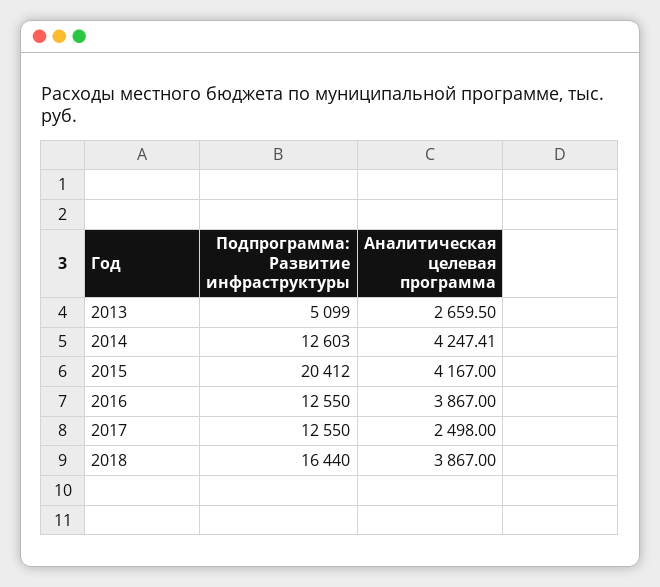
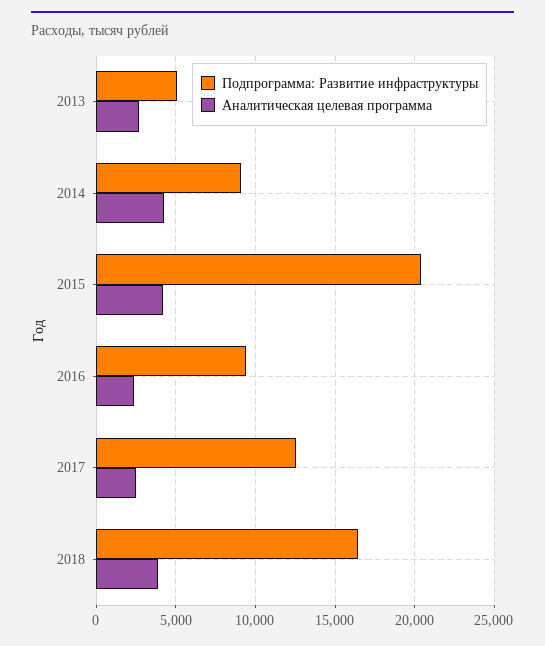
  {
    "Подпрограмма: Развитие инфраструктуры": {
      "2013": 5099,
-     "2014": 12603,
+     "2014": 9000,
      "2015": 20412,
-     "2016": 12550,
+     "2016": 9500,
      "2017": 12550,
      "2018": 16440
    },
    "Аналитическая целевая программа": {
      "2013": 2659.5,
      "2014": 4247.41,
      "2015": 4167,
-     "2016": 3867,
+     "2016": 2500,
      "2017": 2498,
      "2018": 3867
    }
  }

